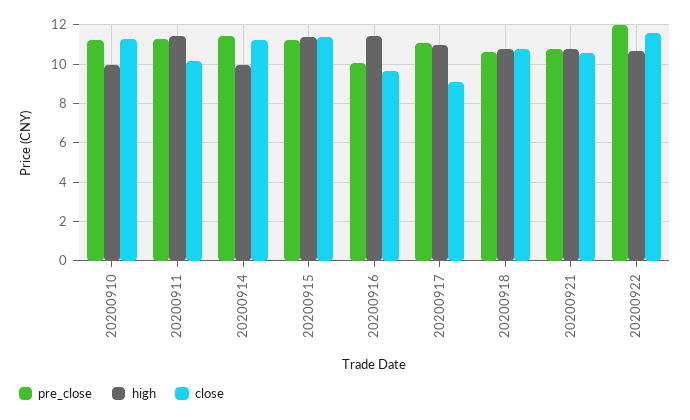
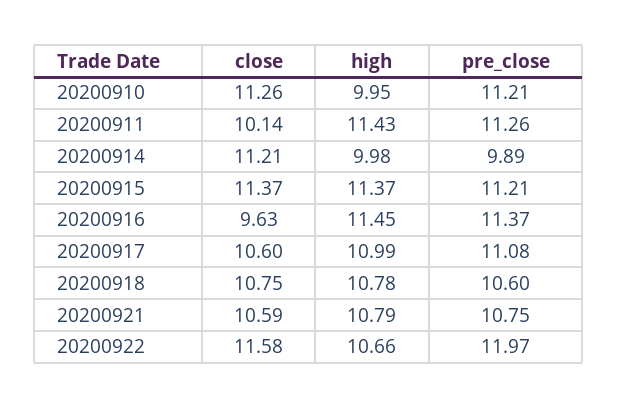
  {
    "pre_close": {
      "20200910": 11.21,
      "20200911": 11.26,
-     "20200914": 11.5,
+     "20200914": 9.89,
      "20200915": 11.21,
-     "20200916": 10,
+     "20200916": 11.37,
      "20200917": 11.08,
      "20200918": 10.6,
      "20200921": 10.75,
      "20200922": 11.97
    },
    "high": {
      "20200910": 9.95,
      "20200911": 11.43,
      "20200914": 9.98,
      "20200915": 11.37,
      "20200916": 11.45,
      "20200917": 10.99,
      "20200918": 10.78,
      "20200921": 10.79,
      "20200922": 10.66
    },
    "close": {
      "20200910": 11.26,
      "20200911": 10.14,
      "20200914": 11.21,
      "20200915": 11.37,
      "20200916": 9.63,
-     "20200917": 9,
+     "20200917": 10.6,
      "20200918": 10.75,
      "20200921": 10.59,
      "20200922": 11.58
    }
  }

